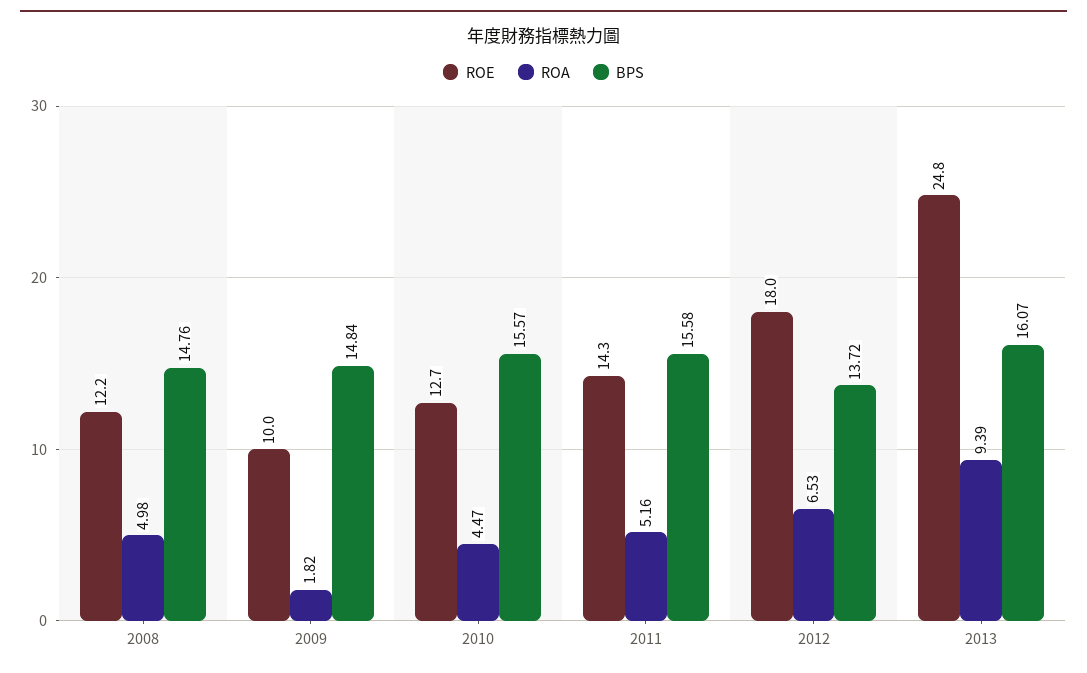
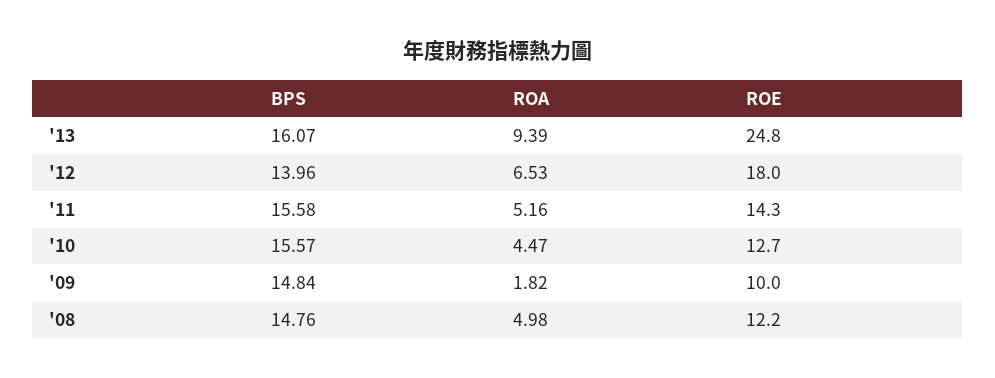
  {
    "ROE": {
      "2008": 12.2,
      "2009": 10,
      "2010": 12.7,
      "2011": 14.3,
      "2012": 18,
      "2013": 24.8
    },
    "ROA": {
      "2008": 4.98,
      "2009": 1.82,
      "2010": 4.47,
      "2011": 5.16,
      "2012": 6.53,
      "2013": 9.39
    },
    "BPS": {
      "2008": 14.76,
      "2009": 14.84,
      "2010": 15.57,
      "2011": 15.58,
-     "2012": 13.72,
+     "2012": 13.96,
      "2013": 16.07
    }
  }

